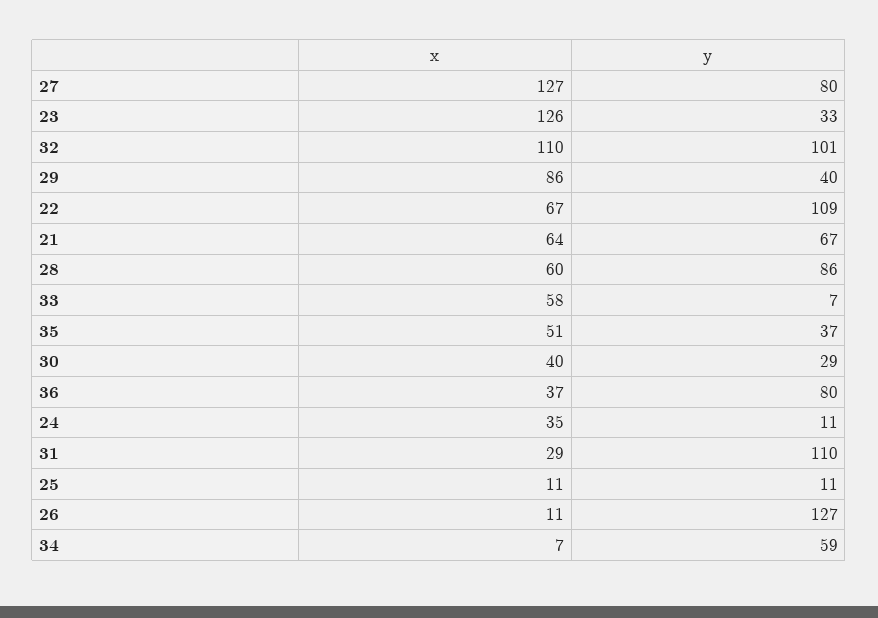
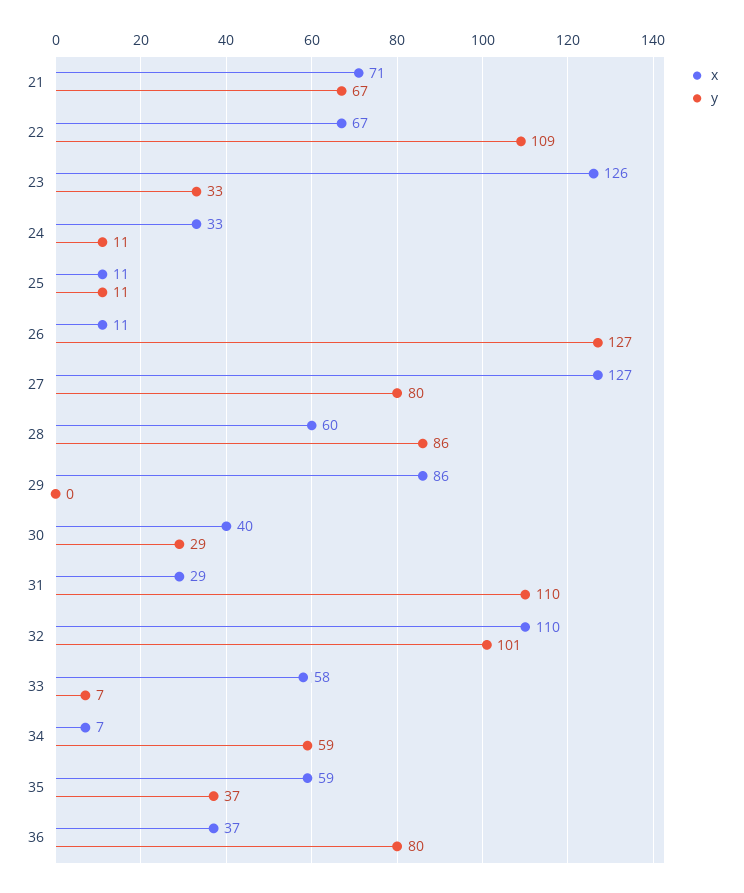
  {
    "x": {
      "27": 127,
      "23": 126,
      "32": 110,
      "29": 86,
      "22": 67,
-     "21": 64,
+     "21": 71,
      "28": 60,
      "33": 58,
-     "35": 51,
+     "35": 59,
      "30": 40,
      "36": 37,
-     "24": 35,
+     "24": 33,
      "31": 29,
      "25": 11,
      "26": 11,
      "34": 7
    },
    "y": {
      "27": 80,
      "23": 33,
      "32": 101,
-     "29": 40,
+     "29": 0,
      "22": 109,
      "21": 67,
      "28": 86,
      "33": 7,
      "35": 37,
      "30": 29,
      "36": 80,
      "24": 11,
      "31": 110,
      "25": 11,
      "26": 127,
      "34": 59
    }
  }

